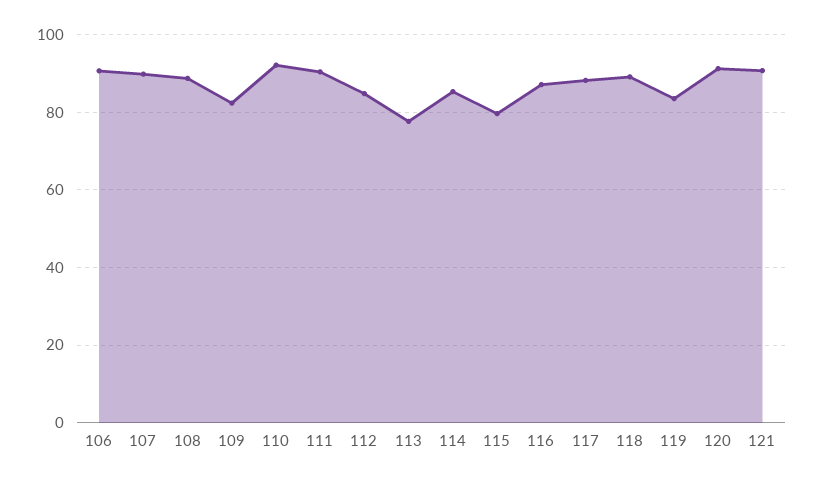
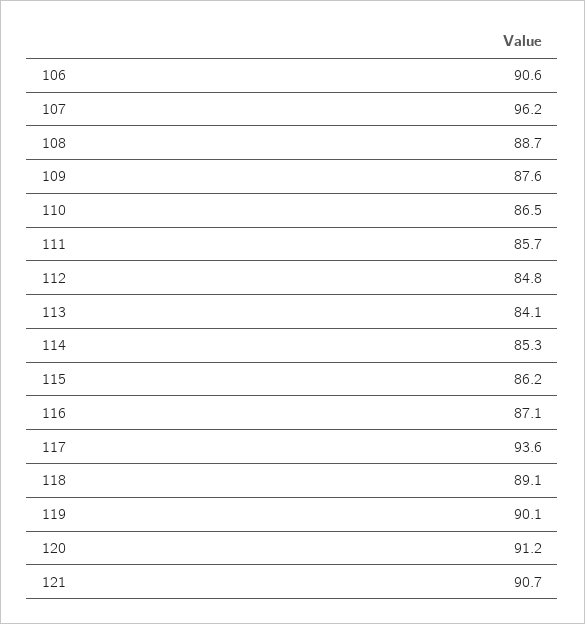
  {
    "106": 90.6,
-   "107": 90,
+   "107": 96.2,
    "108": 88.7,
-   "109": 82,
+   "109": 87.6,
-   "110": 92,
+   "110": 86.5,
-   "111": 90,
+   "111": 85.7,
    "112": 84.8,
-   "113": 78,
+   "113": 84.1,
    "114": 85.3,
-   "115": 80,
+   "115": 86.2,
    "116": 87.1,
-   "117": 88,
+   "117": 93.6,
    "118": 89.1,
-   "119": 84,
+   "119": 90.1,
    "120": 91.2,
    "121": 90.7
  }

